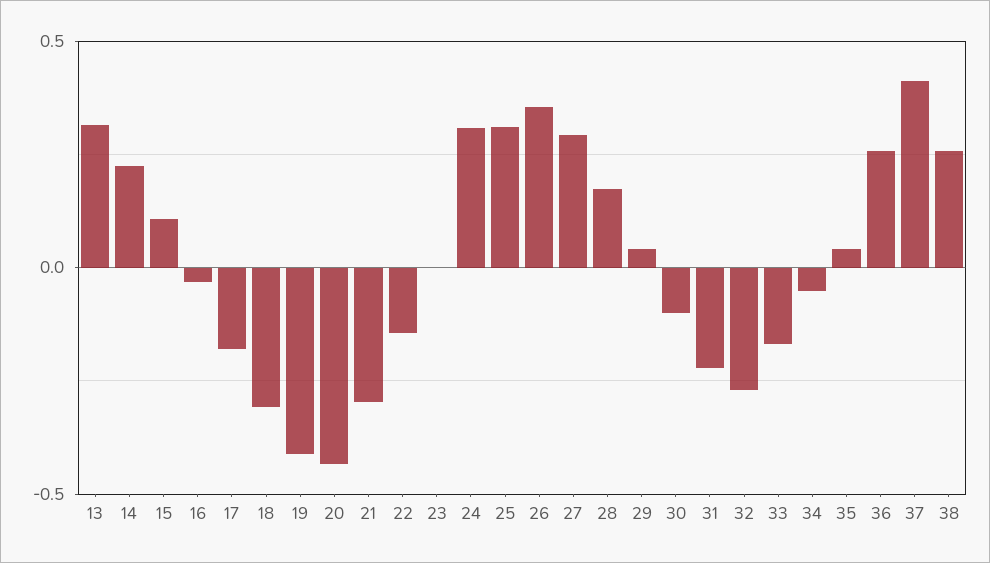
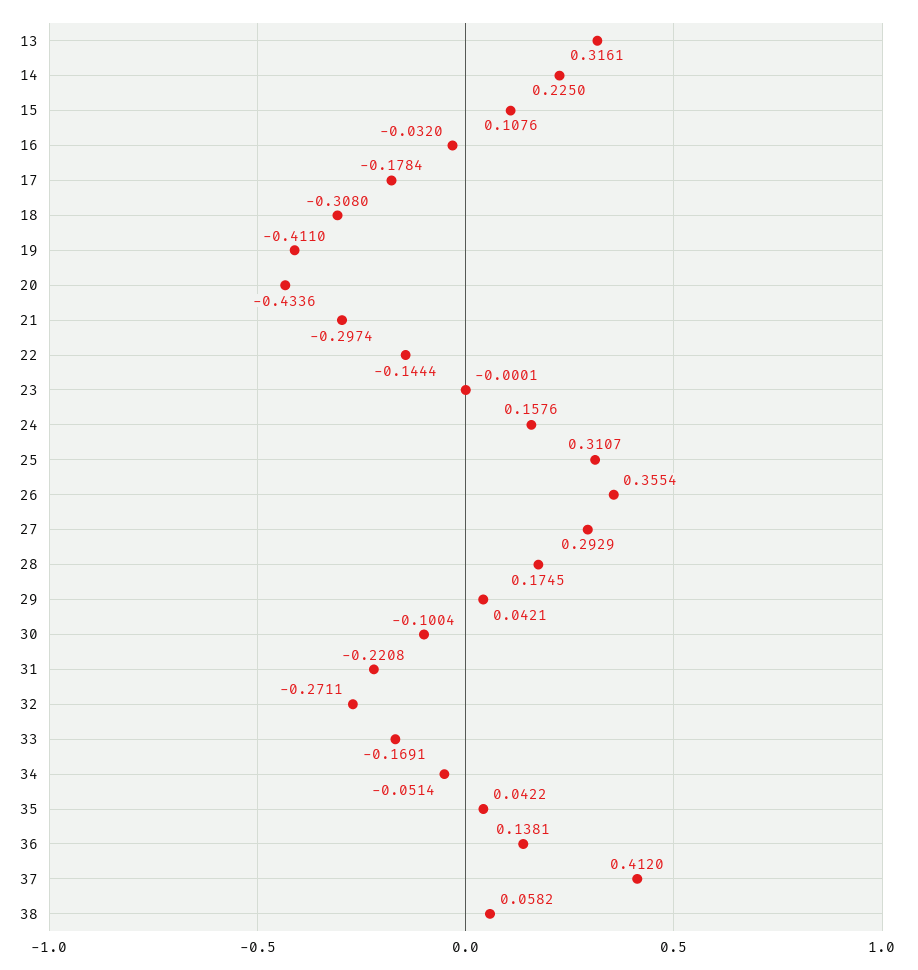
  {
    "13": 0.3161,
    "14": 0.225,
    "15": 0.1076,
    "16": -0.032,
    "17": -0.1784,
    "18": -0.308,
    "19": -0.411,
    "20": -0.4336,
    "21": -0.2974,
    "22": -0.1444,
    "23": -0.0001,
-   "24": 0.3,
+   "24": 0.1576,
    "25": 0.3107,
    "26": 0.3554,
    "27": 0.2929,
    "28": 0.1745,
    "29": 0.0421,
    "30": -0.1004,
    "31": -0.2208,
    "32": -0.2711,
    "33": -0.1691,
    "34": -0.0514,
    "35": 0.0422,
-   "36": 0.25,
+   "36": 0.1381,
    "37": 0.412,
-   "38": 0.25
+   "38": 0.0582
  }

